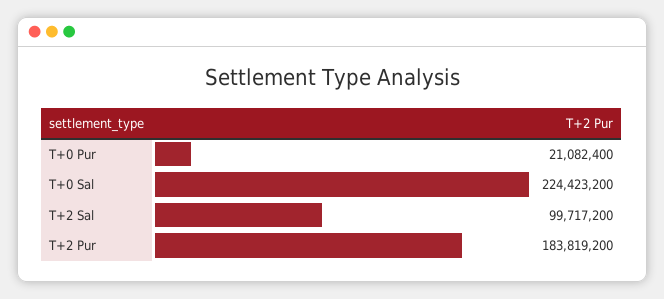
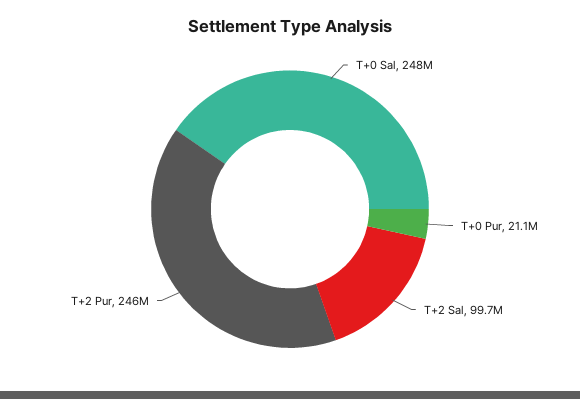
  {
    "T+0 Pur": 21082400,
-   "T+0 Sal": 224423200,
+   "T+0 Sal": 248000000,
    "T+2 Sal": 99717200,
-   "T+2 Pur": 183819200
+   "T+2 Pur": 246000000
  }

